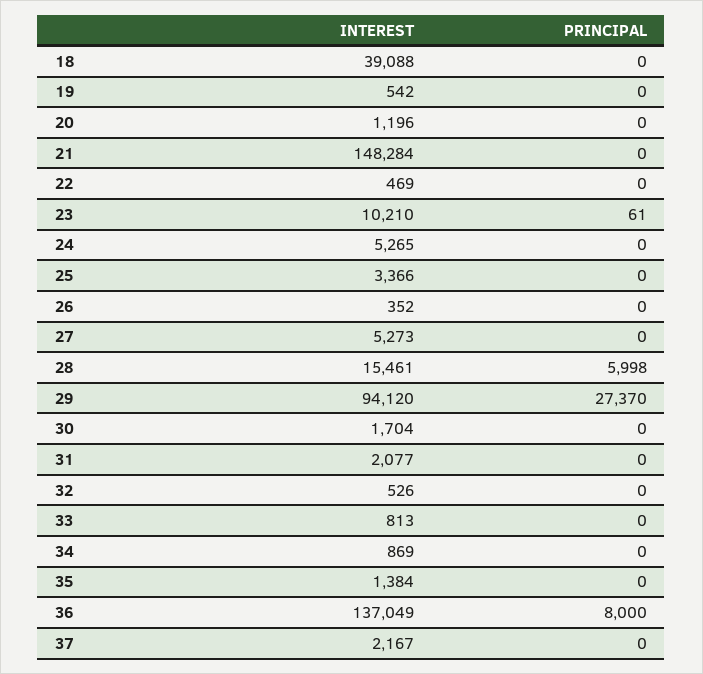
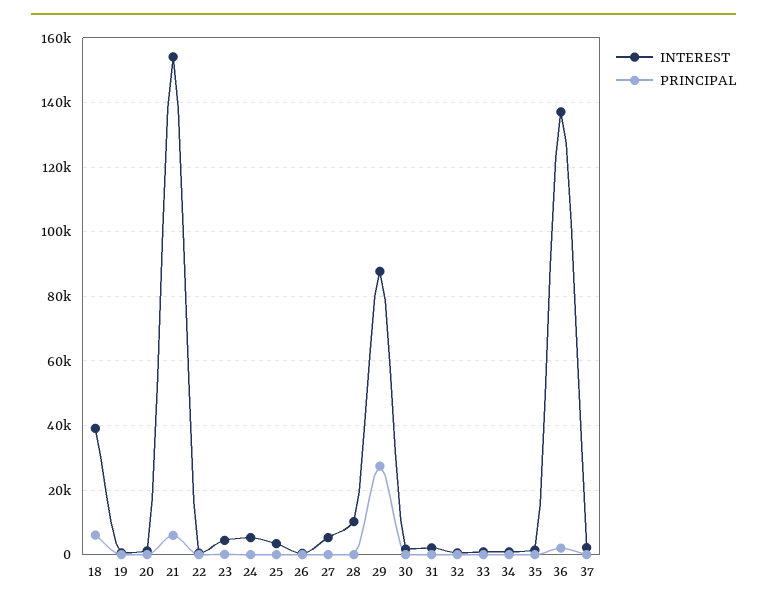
  {
    "INTEREST": {
      "18": 39088,
      "19": 542,
      "20": 1196,
-     "21": 148284,
+     "21": 154000,
      "22": 469,
-     "23": 10210,
+     "23": 4000,
      "24": 5265,
      "25": 3366,
      "26": 352,
      "27": 5273,
-     "28": 15461,
+     "28": 10000,
-     "29": 94120,
+     "29": 88000,
      "30": 1704,
      "31": 2077,
      "32": 526,
      "33": 813,
      "34": 869,
      "35": 1384,
      "36": 137049,
      "37": 2167
    },
    "PRINCIPAL": {
-     "18": 0,
+     "18": 6000,
      "19": 0,
      "20": 0,
-     "21": 0,
+     "21": 6000,
      "22": 0,
      "23": 61,
      "24": 0,
      "25": 0,
      "26": 0,
      "27": 0,
-     "28": 5998,
+     "28": 0,
      "29": 27370,
      "30": 0,
      "31": 0,
      "32": 0,
      "33": 0,
      "34": 0,
      "35": 0,
-     "36": 8000,
+     "36": 2000,
      "37": 0
    }
  }

